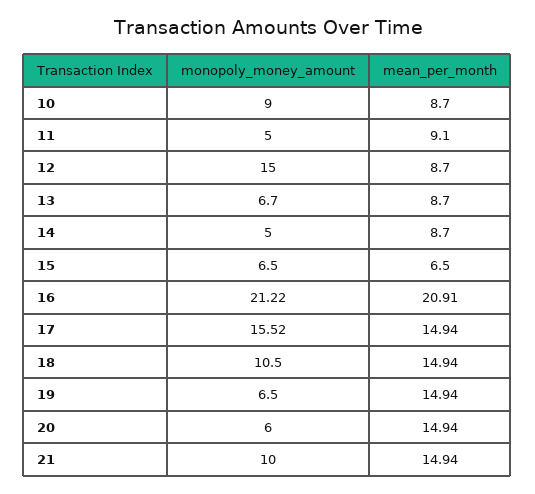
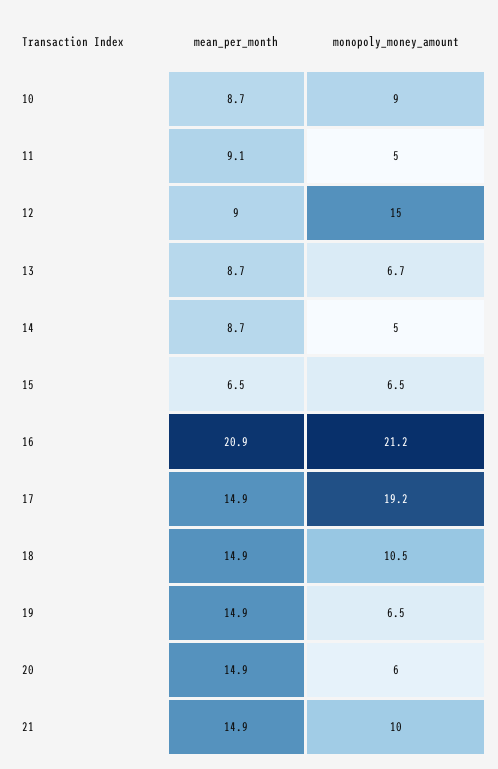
  {
    "monopoly_money_amount": {
      "10": 9,
      "11": 5,
      "12": 15,
      "13": 6.7,
      "14": 5,
      "15": 6.5,
      "16": 21.22,
-     "17": 15.52,
+     "17": 19.2,
      "18": 10.5,
      "19": 6.5,
      "20": 6,
      "21": 10
    },
    "mean_per_month": {
      "10": 8.7,
      "11": 9.1,
-     "12": 8.7,
+     "12": 9,
      "13": 8.7,
      "14": 8.7,
      "15": 6.5,
      "16": 20.91,
      "17": 14.94,
      "18": 14.94,
      "19": 14.94,
      "20": 14.94,
      "21": 14.94
    }
  }

